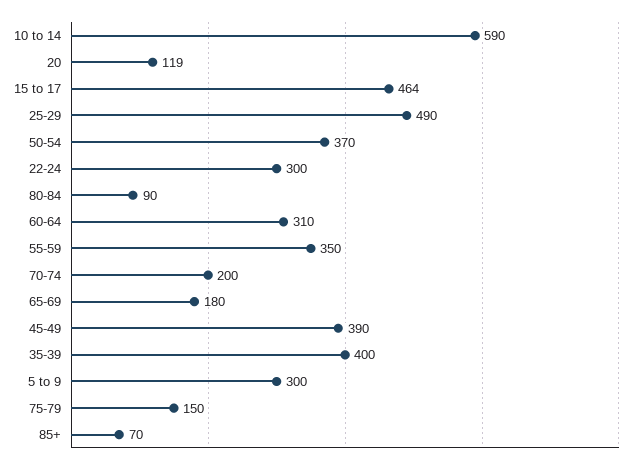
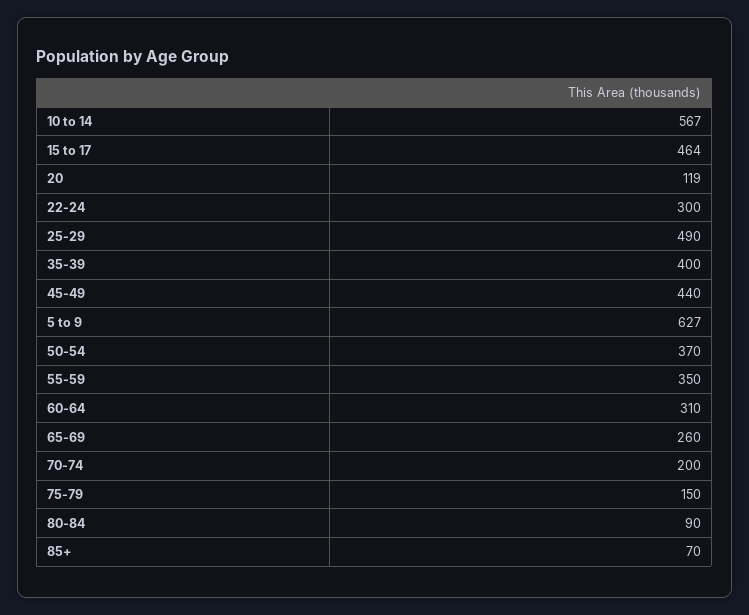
  {
-   "10 to 14": 590,
+   "10 to 14": 567,
    "20": 119,
    "15 to 17": 464,
    "25-29": 490,
    "50-54": 370,
    "22-24": 300,
    "80-84": 90,
    "60-64": 310,
    "55-59": 350,
    "70-74": 200,
-   "65-69": 180,
+   "65-69": 260,
-   "45-49": 390,
+   "45-49": 440,
    "35-39": 400,
-   "5 to 9": 300,
+   "5 to 9": 627,
    "75-79": 150,
    "85+": 70
  }

